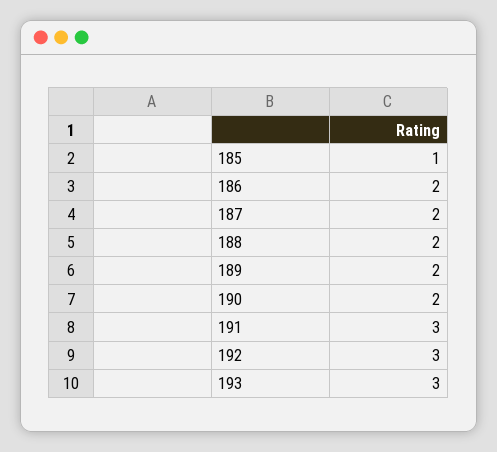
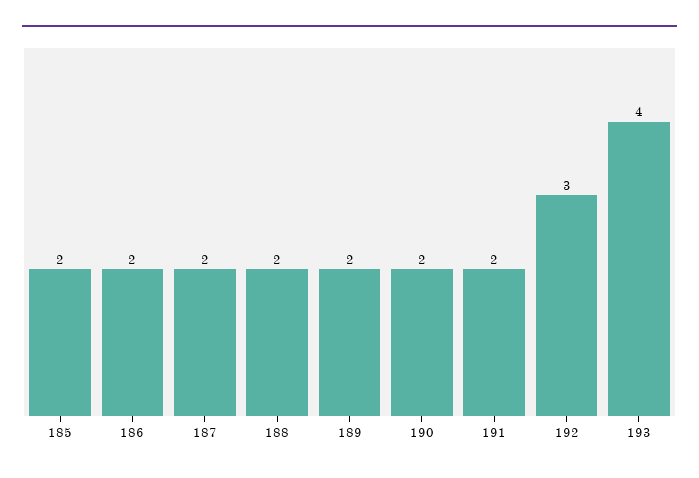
  {
-   "185": 1,
+   "185": 2,
    "186": 2,
    "187": 2,
    "188": 2,
    "189": 2,
    "190": 2,
-   "191": 3,
+   "191": 2,
    "192": 3,
-   "193": 3
+   "193": 4
  }

